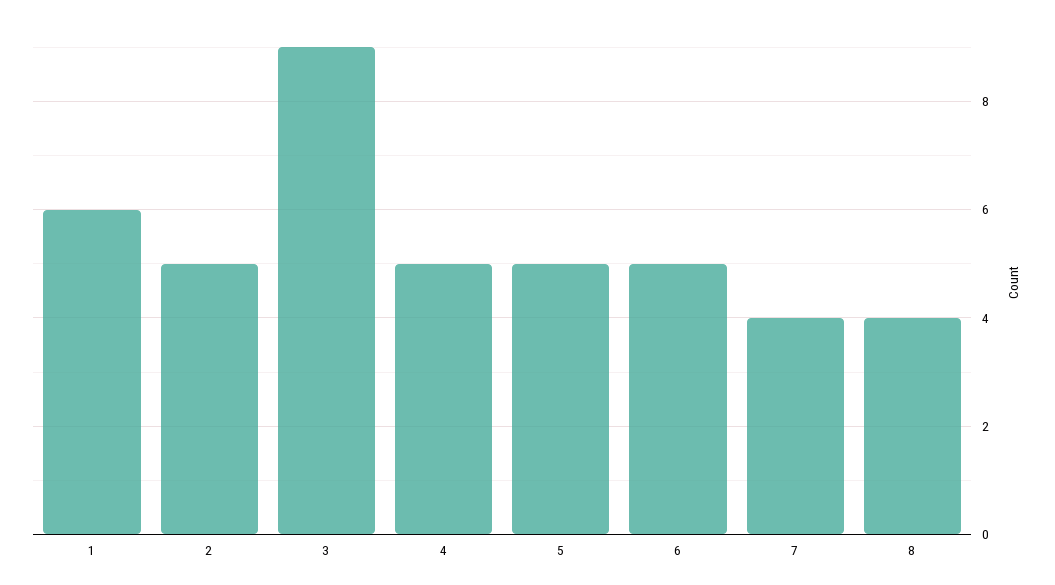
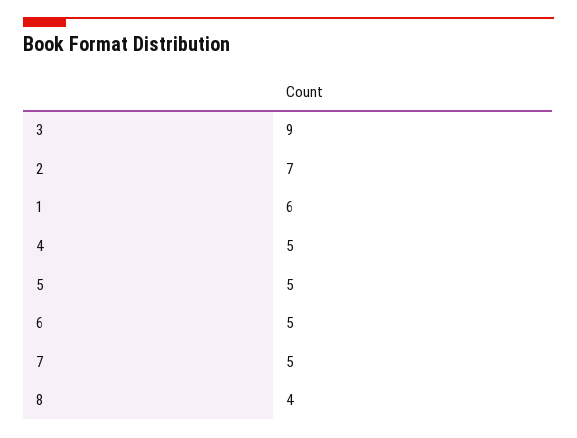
  {
    "1": 6,
-   "2": 5,
+   "2": 7,
    "3": 9,
    "4": 5,
    "5": 5,
    "6": 5,
-   "7": 4,
+   "7": 5,
    "8": 4
  }

